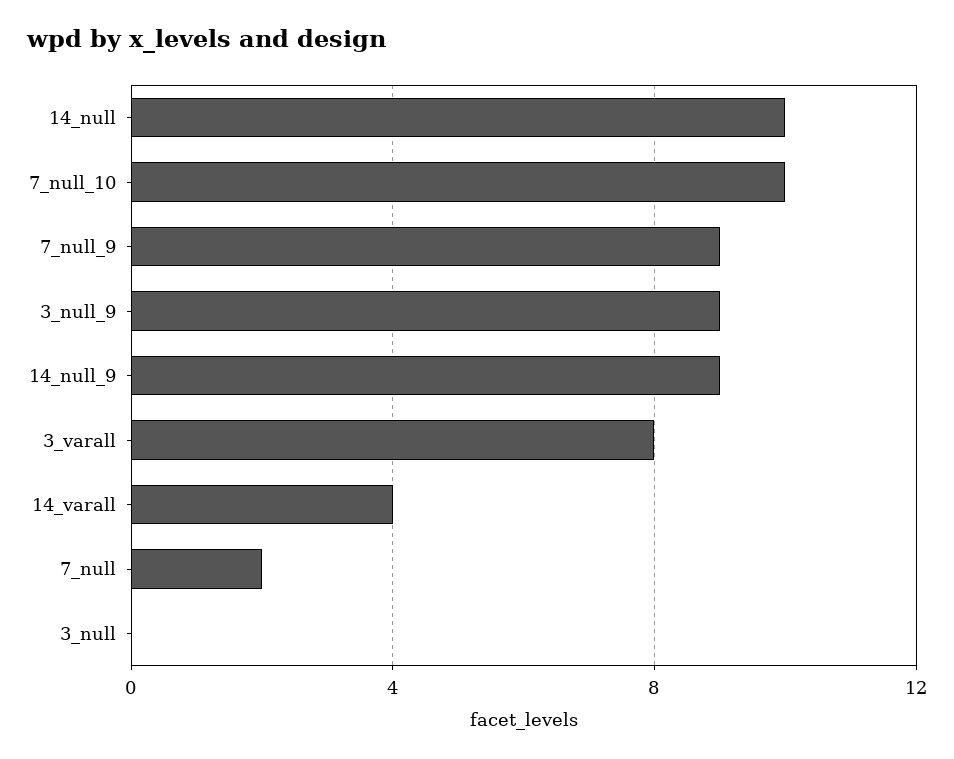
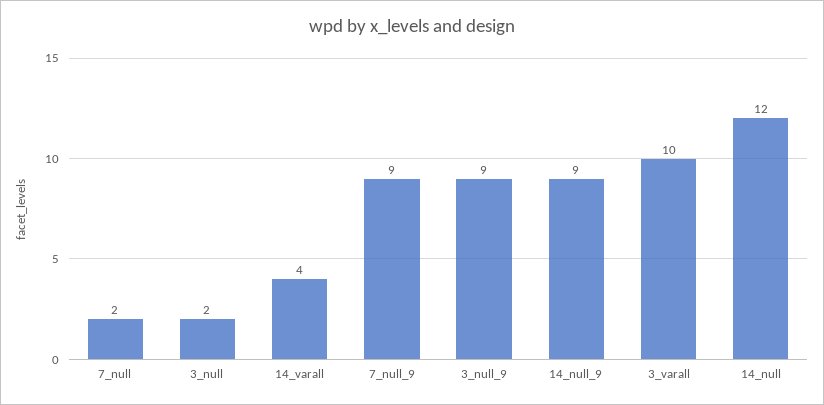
  {
-   "14_null": 10,
+   "14_null": 12,
-   "7_null_10": 10,
    "7_null_9": 9,
    "3_null_9": 9,
    "14_null_9": 9,
-   "3_varall": 8,
+   "3_varall": 10,
    "14_varall": 4,
    "7_null": 2,
-   "3_null": 0
+   "3_null": 2
  }

